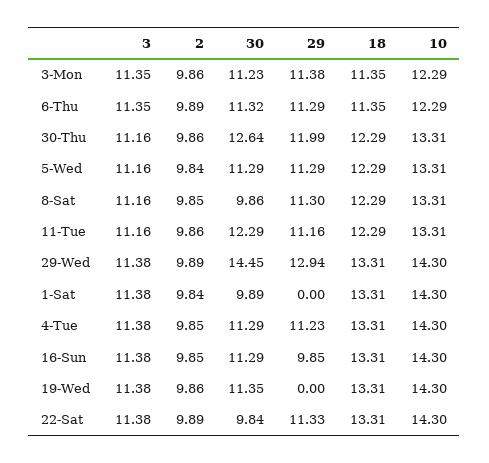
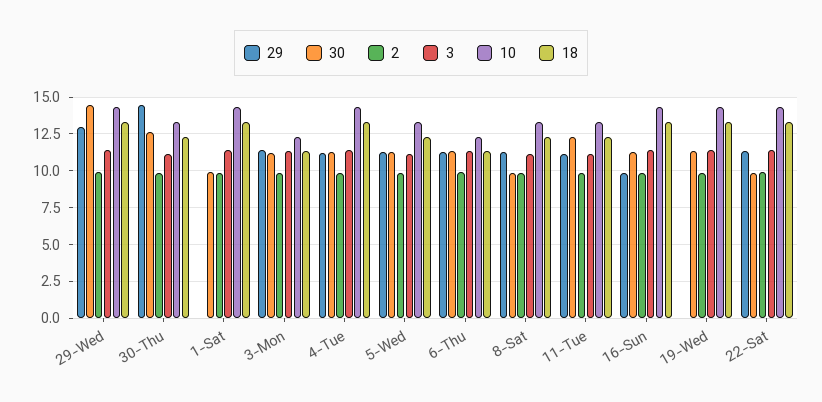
  {
    "3": {
      "3-Mon": 11.35,
      "6-Thu": 11.35,
      "30-Thu": 11.16,
      "5-Wed": 11.16,
      "8-Sat": 11.16,
      "11-Tue": 11.16,
      "29-Wed": 11.38,
      "1-Sat": 11.38,
      "4-Tue": 11.38,
      "16-Sun": 11.38,
      "19-Wed": 11.38,
      "22-Sat": 11.38
    },
    "2": {
      "3-Mon": 9.86,
      "6-Thu": 9.89,
      "30-Thu": 9.86,
      "5-Wed": 9.84,
      "8-Sat": 9.85,
      "11-Tue": 9.86,
      "29-Wed": 9.89,
      "1-Sat": 9.84,
      "4-Tue": 9.85,
      "16-Sun": 9.85,
      "19-Wed": 9.86,
      "22-Sat": 9.89
    },
    "30": {
      "3-Mon": 11.23,
      "6-Thu": 11.32,
      "30-Thu": 12.64,
      "5-Wed": 11.29,
      "8-Sat": 9.86,
      "11-Tue": 12.29,
      "29-Wed": 14.45,
      "1-Sat": 9.89,
      "4-Tue": 11.29,
      "16-Sun": 11.29,
      "19-Wed": 11.35,
      "22-Sat": 9.84
    },
    "29": {
      "3-Mon": 11.38,
      "6-Thu": 11.29,
-     "30-Thu": 11.99,
+     "30-Thu": 14.5,
      "5-Wed": 11.29,
      "8-Sat": 11.3,
      "11-Tue": 11.16,
      "29-Wed": 12.94,
      "1-Sat": 0,
      "4-Tue": 11.23,
      "16-Sun": 9.85,
      "19-Wed": 0,
      "22-Sat": 11.33
    },
    "18": {
      "3-Mon": 11.35,
      "6-Thu": 11.35,
      "30-Thu": 12.29,
      "5-Wed": 12.29,
      "8-Sat": 12.29,
      "11-Tue": 12.29,
      "29-Wed": 13.31,
      "1-Sat": 13.31,
      "4-Tue": 13.31,
      "16-Sun": 13.31,
      "19-Wed": 13.31,
      "22-Sat": 13.31
    },
    "10": {
      "3-Mon": 12.29,
      "6-Thu": 12.29,
      "30-Thu": 13.31,
      "5-Wed": 13.31,
      "8-Sat": 13.31,
      "11-Tue": 13.31,
      "29-Wed": 14.3,
      "1-Sat": 14.3,
      "4-Tue": 14.3,
      "16-Sun": 14.3,
      "19-Wed": 14.3,
      "22-Sat": 14.3
    }
  }

